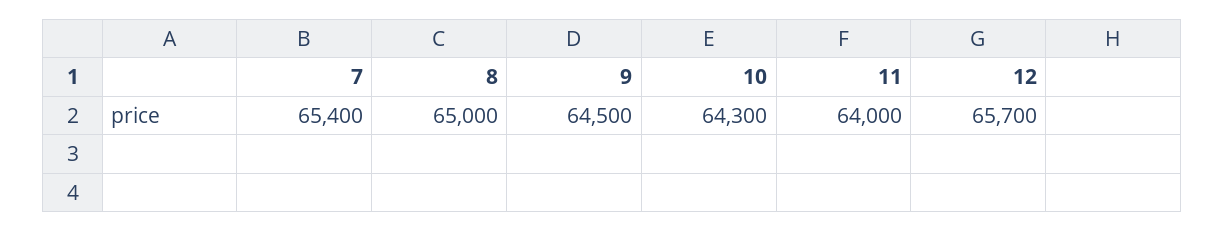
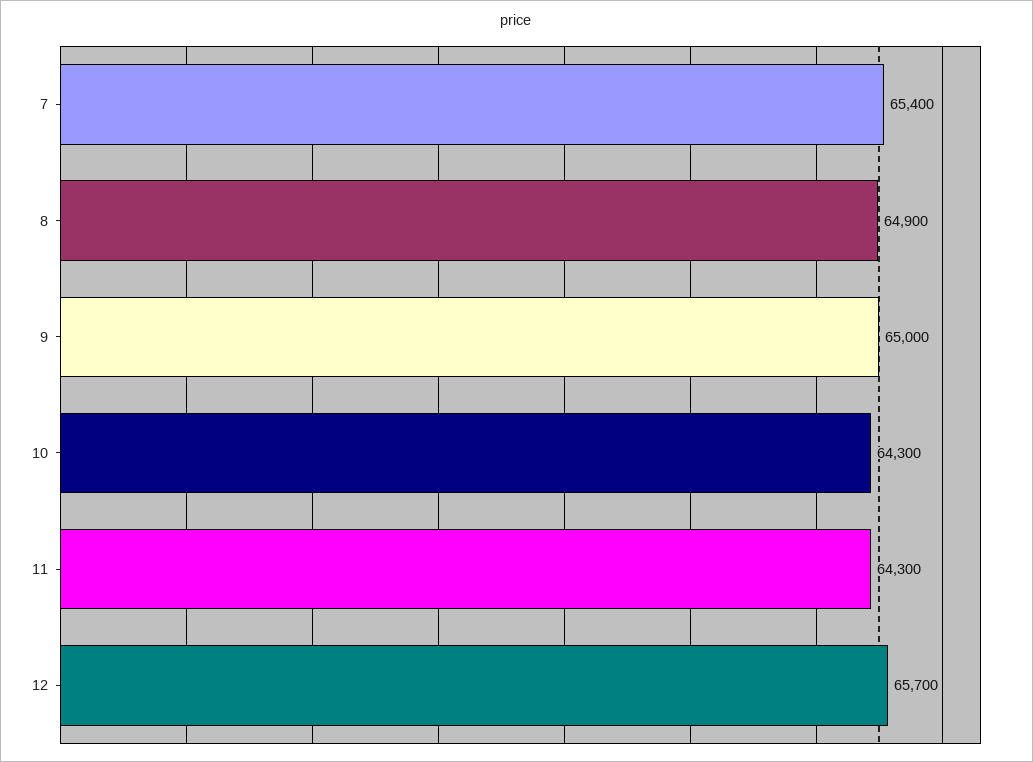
  {
    "7": 65400,
-   "8": 65000,
+   "8": 64900,
-   "9": 64500,
+   "9": 65000,
    "10": 64300,
-   "11": 64000,
+   "11": 64300,
    "12": 65700
  }

